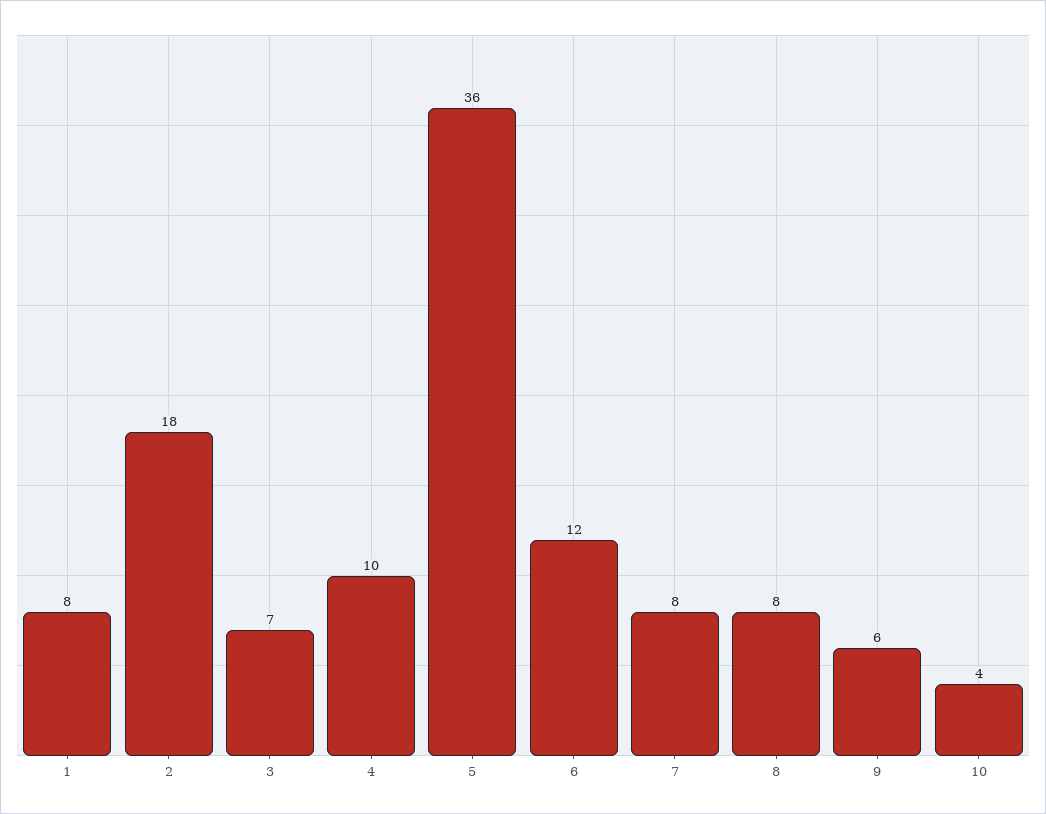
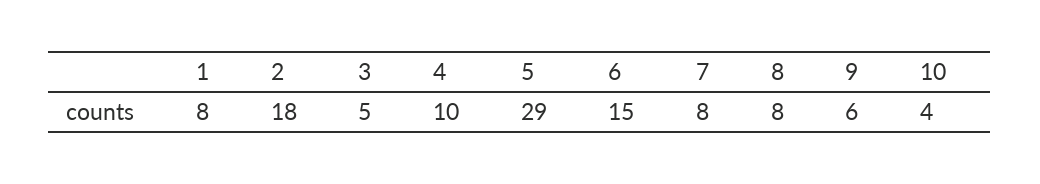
  {
    "1": 8,
    "2": 18,
-   "3": 7,
+   "3": 5,
    "4": 10,
-   "5": 36,
+   "5": 29,
-   "6": 12,
+   "6": 15,
    "7": 8,
    "8": 8,
    "9": 6,
    "10": 4
  }

